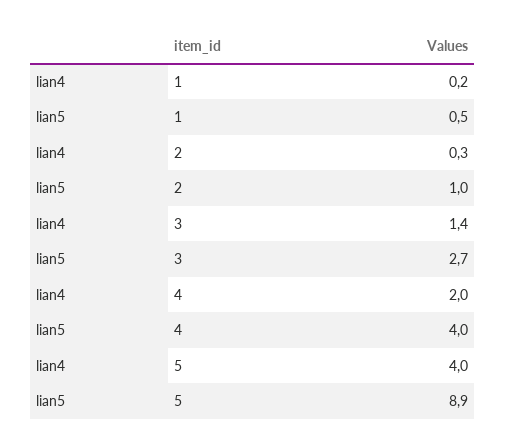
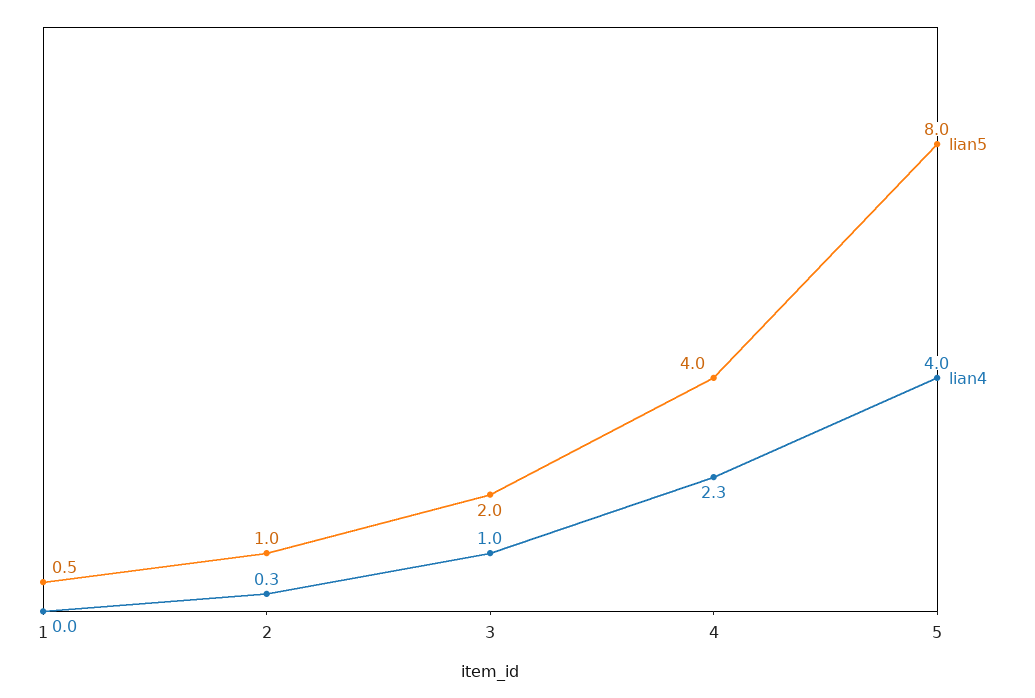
  {
    "lian4": {
-     "1": 0.2,
+     "1": 0,
      "2": 0.3,
-     "3": 1.4,
+     "3": 1,
-     "4": 2,
+     "4": 2.3,
      "5": 4
    },
    "lian5": {
      "1": 0.5,
      "2": 1,
-     "3": 2.7,
+     "3": 2,
      "4": 4,
-     "5": 8.9
+     "5": 8
    }
  }

